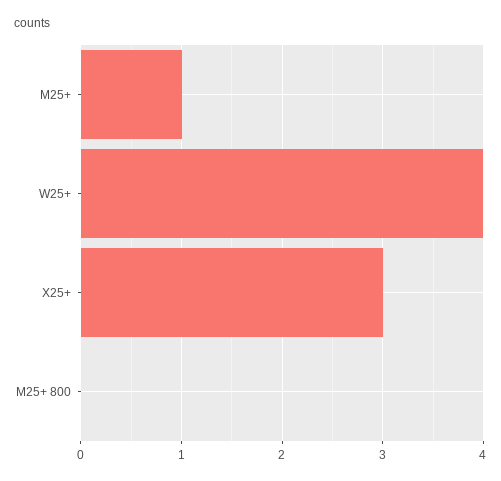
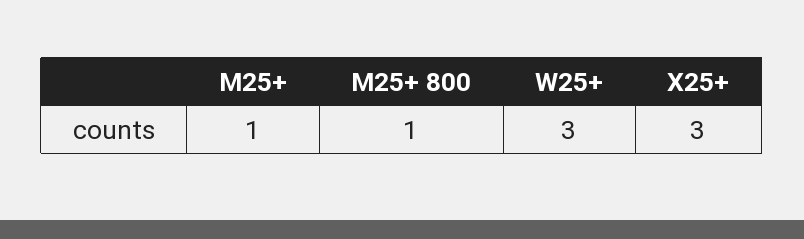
  {
    "M25+": 1,
-   "W25+": 4,
+   "W25+": 3,
    "X25+": 3,
-   "M25+ 800": 0
+   "M25+ 800": 1
  }

